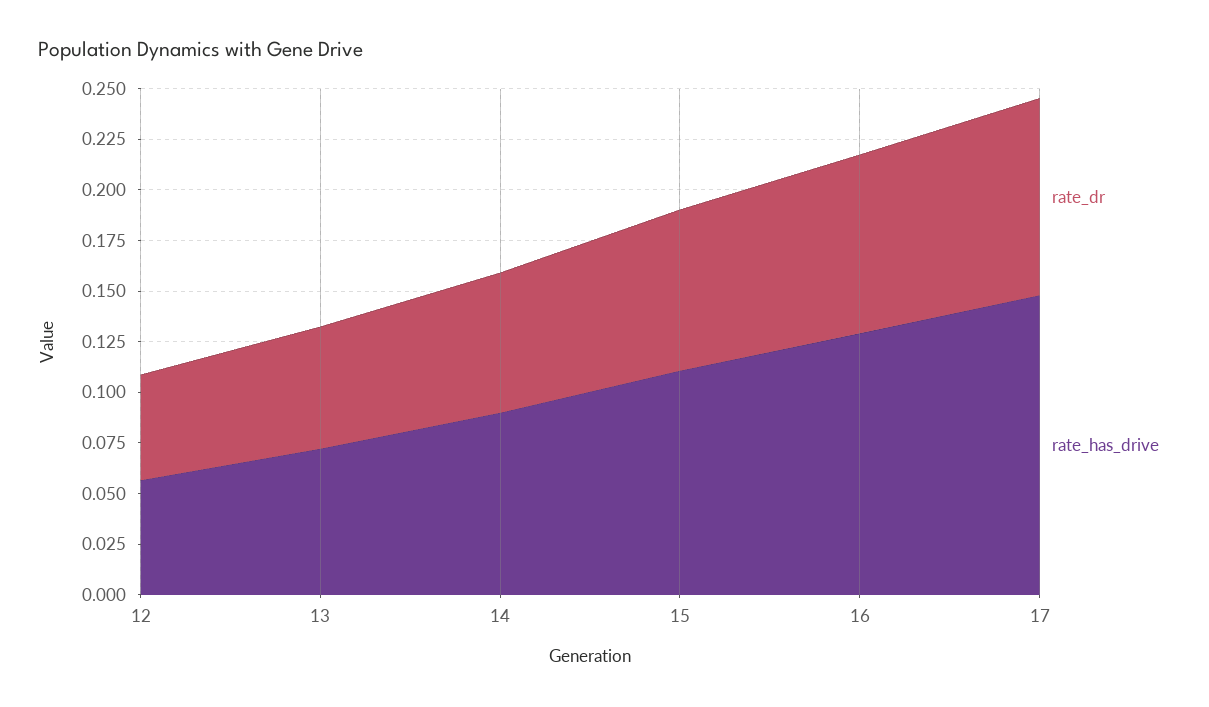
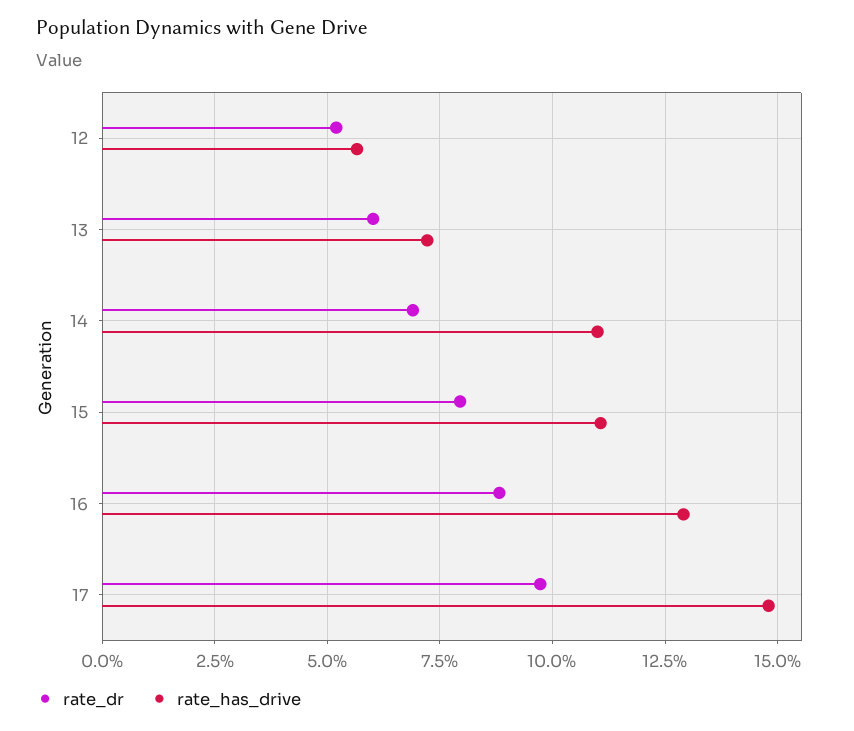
  {
    "rate_dr": {
      "12": 0.0525,
      "13": 0.06,
      "14": 0.07,
      "15": 0.08,
      "16": 0.0875,
      "17": 0.0975
    },
    "rate_has_drive": {
      "12": 0.0575,
      "13": 0.0725,
-     "14": 0.09,
+     "14": 0.11,
      "15": 0.11,
      "16": 0.13,
      "17": 0.1475
    }
  }

